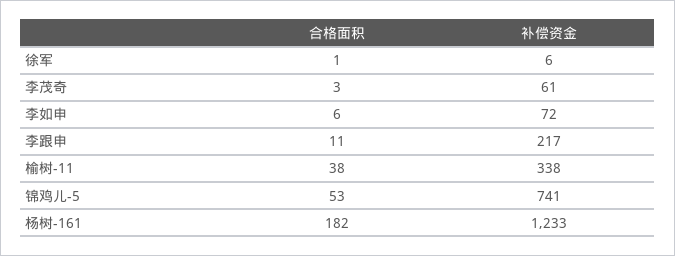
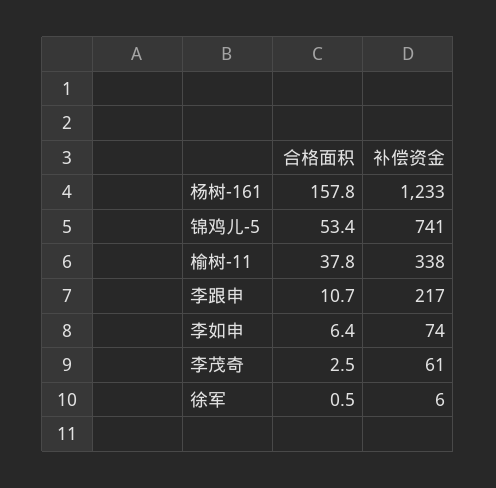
  {
    "合格面积": {
      "徐军": 0.5,
      "李茂奇": 2.5,
      "李如申": 6.4,
      "李跟申": 10.7,
      "榆树-11": 37.8,
      "锦鸡儿-5": 53.4,
-     "杨树-161": 182
+     "杨树-161": 157.8
    },
    "补偿资金": {
      "徐军": 6,
      "李茂奇": 61,
-     "李如申": 72,
+     "李如申": 74,
      "李跟申": 217,
      "榆树-11": 338,
      "锦鸡儿-5": 741,
      "杨树-161": 1233
    }
  }

